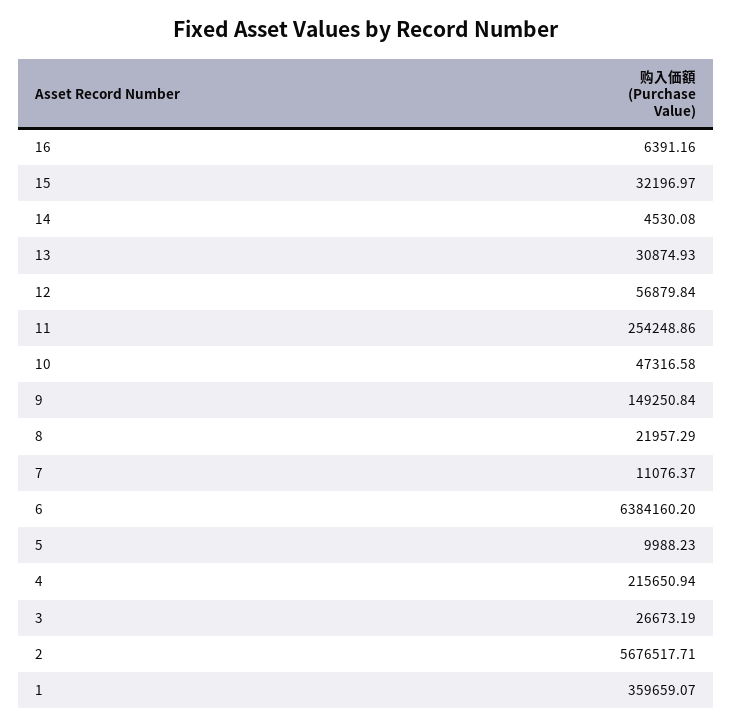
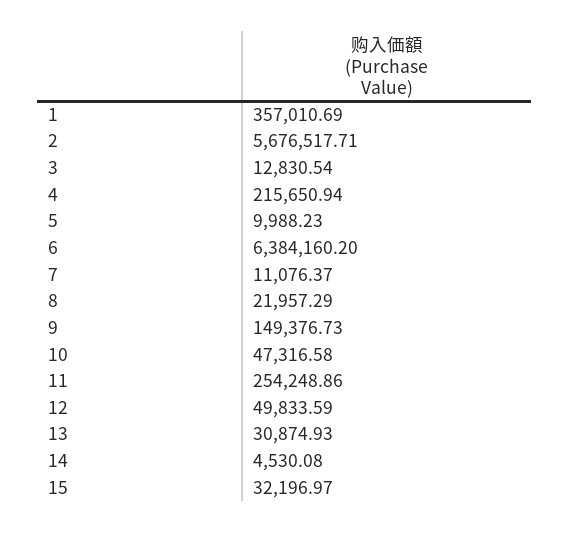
  {
-   "16": 6391.16,
    "15": 32196.97,
    "14": 4530.08,
    "13": 30874.93,
-   "12": 56879.84,
+   "12": 49833.59,
    "11": 254248.86,
    "10": 47316.58,
-   "9": 149250.84,
+   "9": 149376.73,
    "8": 21957.29,
    "7": 11076.37,
    "6": 6384160.2,
    "5": 9988.23,
    "4": 215650.94,
-   "3": 26673.19,
+   "3": 12830.54,
    "2": 5676517.71,
-   "1": 359659.07
+   "1": 357010.69
  }

